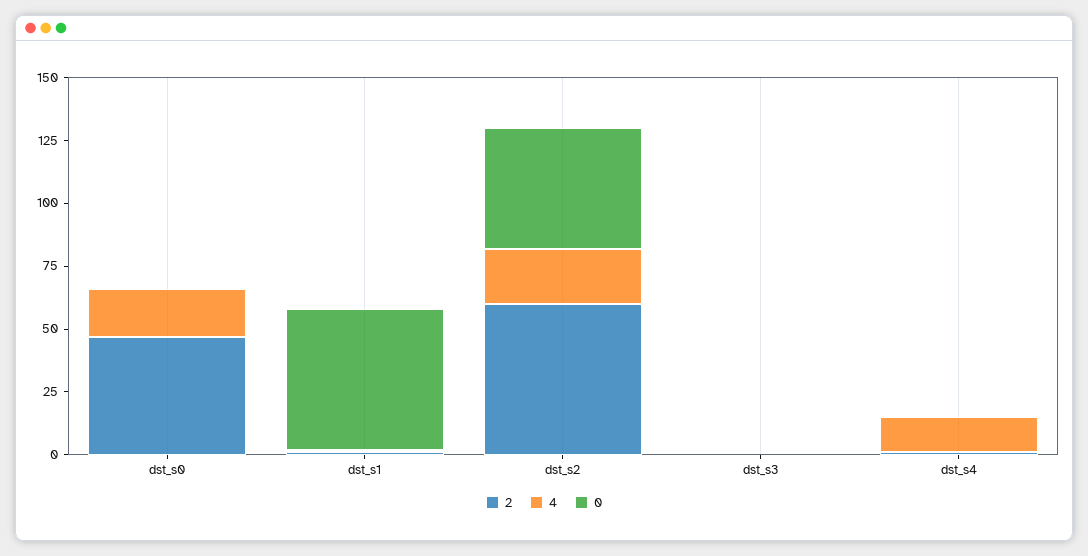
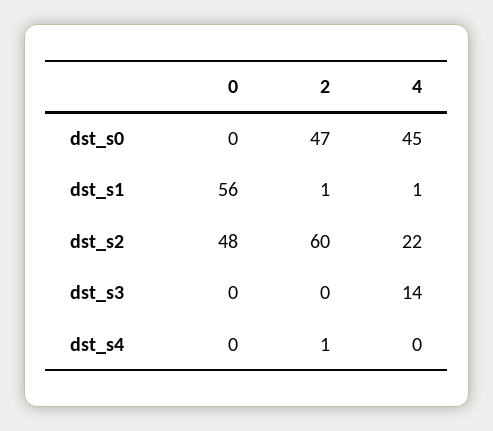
  {
    "2": {
      "dst_s0": 47,
      "dst_s1": 1,
      "dst_s2": 60,
      "dst_s3": 0,
      "dst_s4": 1
    },
    "4": {
-     "dst_s0": 20,
+     "dst_s0": 45,
      "dst_s1": 1,
      "dst_s2": 22,
-     "dst_s3": 0,
+     "dst_s3": 14,
-     "dst_s4": 15
+     "dst_s4": 0
    },
    "0": {
      "dst_s0": 0,
      "dst_s1": 56,
      "dst_s2": 48,
      "dst_s3": 0,
      "dst_s4": 0
    }
  }

